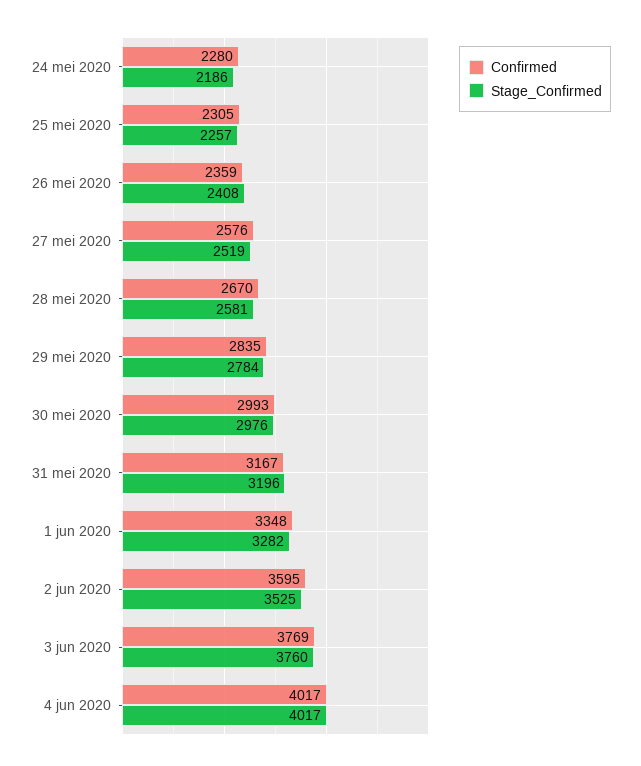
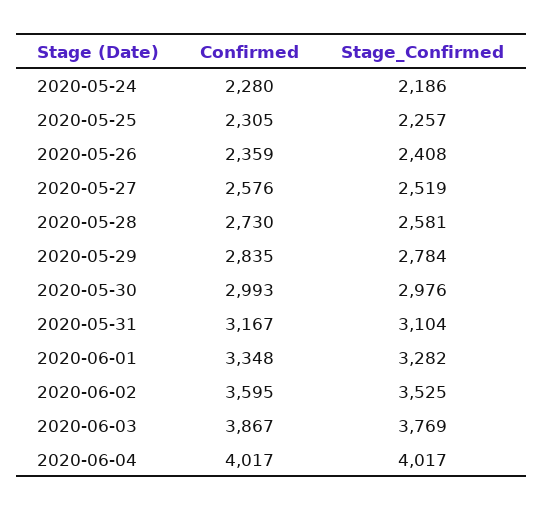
  {
    "Confirmed": {
      "24 mei 2020": 2280,
      "25 mei 2020": 2305,
      "26 mei 2020": 2359,
      "27 mei 2020": 2576,
-     "28 mei 2020": 2670,
+     "28 mei 2020": 2730,
      "29 mei 2020": 2835,
      "30 mei 2020": 2993,
      "31 mei 2020": 3167,
      "1 jun 2020": 3348,
      "2 jun 2020": 3595,
-     "3 jun 2020": 3769,
+     "3 jun 2020": 3867,
      "4 jun 2020": 4017
    },
    "Stage_Confirmed": {
      "24 mei 2020": 2186,
      "25 mei 2020": 2257,
      "26 mei 2020": 2408,
      "27 mei 2020": 2519,
      "28 mei 2020": 2581,
      "29 mei 2020": 2784,
      "30 mei 2020": 2976,
-     "31 mei 2020": 3196,
+     "31 mei 2020": 3104,
      "1 jun 2020": 3282,
      "2 jun 2020": 3525,
-     "3 jun 2020": 3760,
+     "3 jun 2020": 3769,
      "4 jun 2020": 4017
    }
  }

